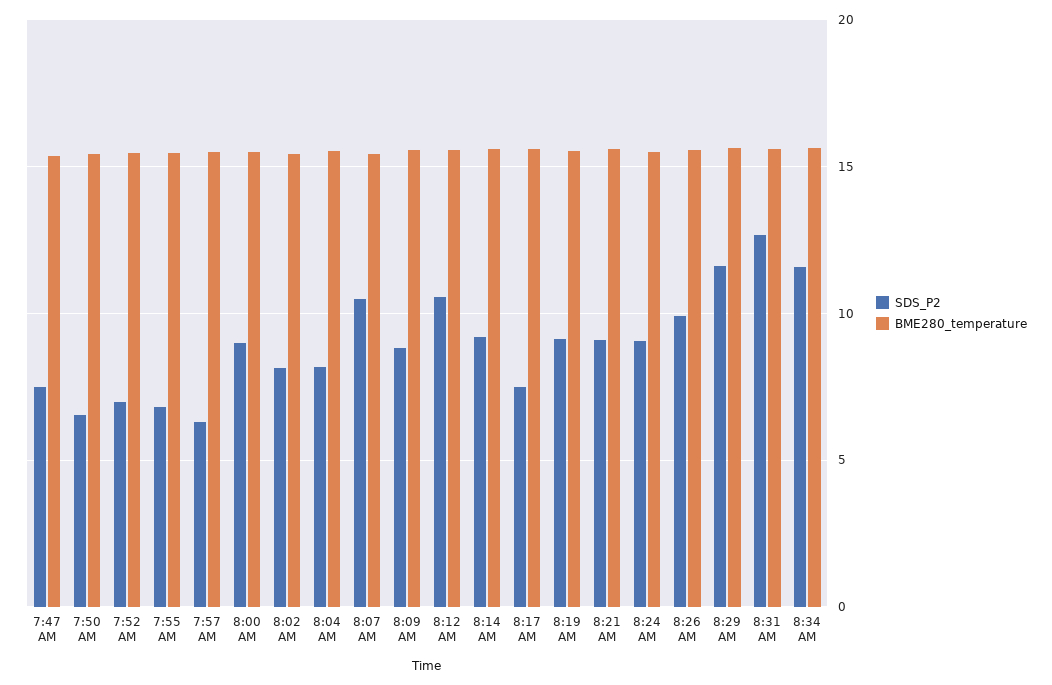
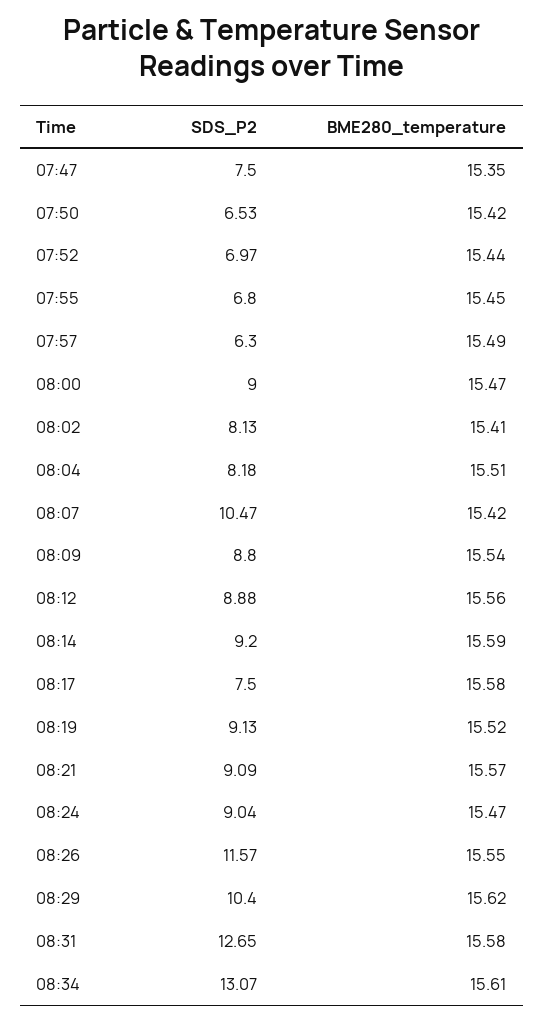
  {
    "SDS_P2": {
      "7:47 AM": 7.5,
      "7:50 AM": 6.53,
      "7:52 AM": 6.97,
      "7:55 AM": 6.8,
      "7:57 AM": 6.3,
      "8:00 AM": 9,
      "8:02 AM": 8.13,
      "8:04 AM": 8.18,
      "8:07 AM": 10.47,
      "8:09 AM": 8.8,
-     "8:12 AM": 10.5,
+     "8:12 AM": 8.88,
      "8:14 AM": 9.2,
      "8:17 AM": 7.5,
      "8:19 AM": 9.13,
      "8:21 AM": 9.09,
      "8:24 AM": 9.04,
-     "8:26 AM": 10,
+     "8:26 AM": 11.57,
-     "8:29 AM": 11.5,
+     "8:29 AM": 10.4,
      "8:31 AM": 12.65,
-     "8:34 AM": 11.5
+     "8:34 AM": 13.07
    },
    "BME280_temperature": {
      "7:47 AM": 15.35,
      "7:50 AM": 15.42,
      "7:52 AM": 15.44,
      "7:55 AM": 15.45,
      "7:57 AM": 15.49,
      "8:00 AM": 15.47,
      "8:02 AM": 15.41,
      "8:04 AM": 15.51,
      "8:07 AM": 15.42,
      "8:09 AM": 15.54,
      "8:12 AM": 15.56,
      "8:14 AM": 15.59,
      "8:17 AM": 15.58,
      "8:19 AM": 15.52,
      "8:21 AM": 15.57,
      "8:24 AM": 15.47,
      "8:26 AM": 15.55,
      "8:29 AM": 15.62,
      "8:31 AM": 15.58,
      "8:34 AM": 15.61
    }
  }

